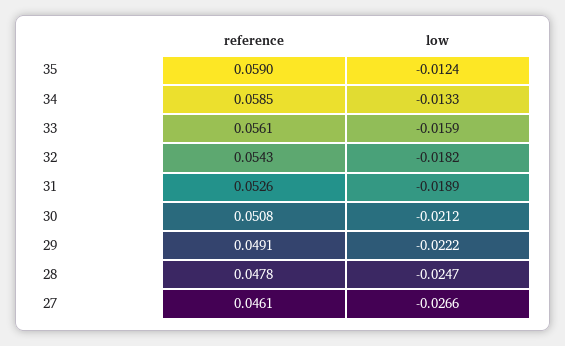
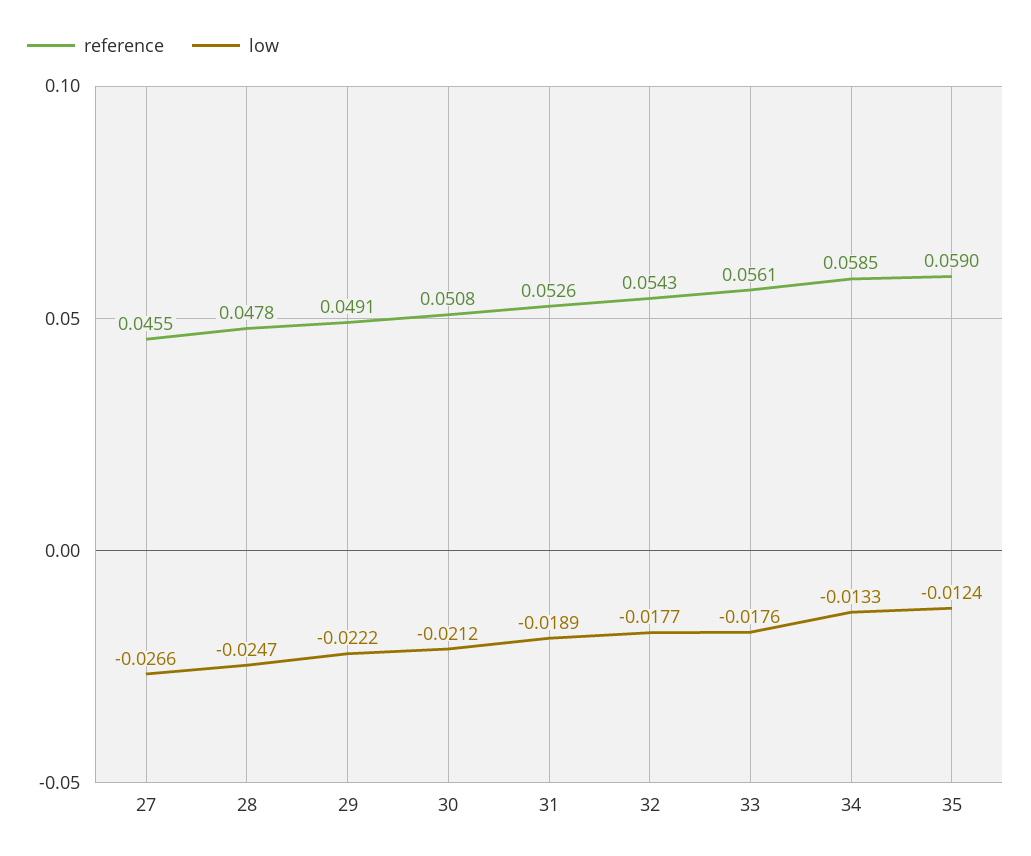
  {
    "reference": {
      "35": 0.059,
      "34": 0.0585,
      "33": 0.0561,
      "32": 0.0543,
      "31": 0.0526,
      "30": 0.0508,
      "29": 0.0491,
      "28": 0.0478,
-     "27": 0.0461
+     "27": 0.0455
    },
    "low": {
      "35": -0.0124,
      "34": -0.0133,
-     "33": -0.0159,
+     "33": -0.0176,
-     "32": -0.0182,
+     "32": -0.0177,
      "31": -0.0189,
      "30": -0.0212,
      "29": -0.0222,
      "28": -0.0247,
      "27": -0.0266
    }
  }

